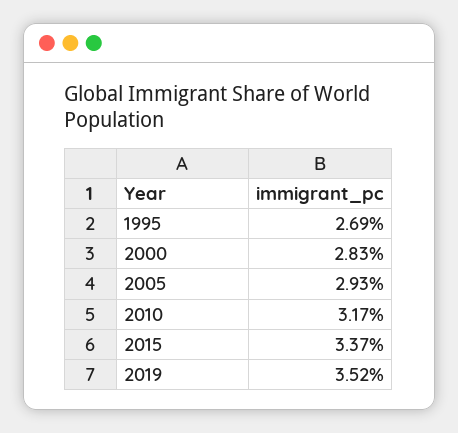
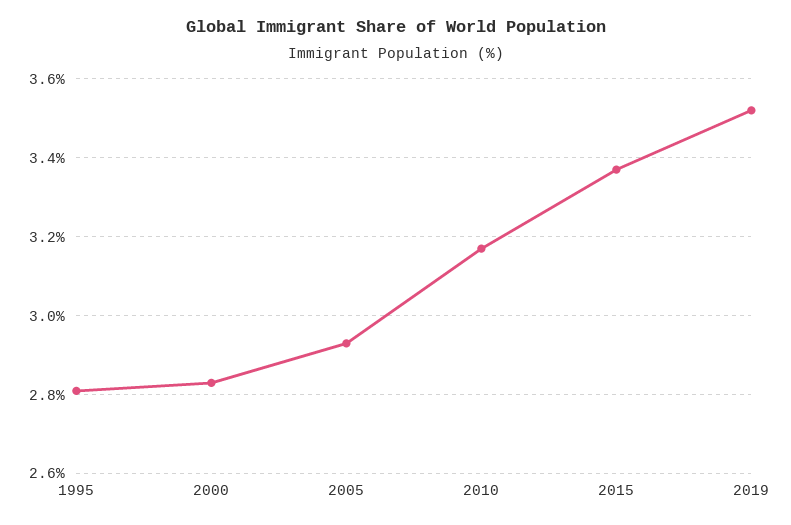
  {
-   "1995": 2.69,
+   "1995": 2.8,
    "2000": 2.83,
    "2005": 2.93,
    "2010": 3.17,
    "2015": 3.37,
    "2019": 3.52
  }

